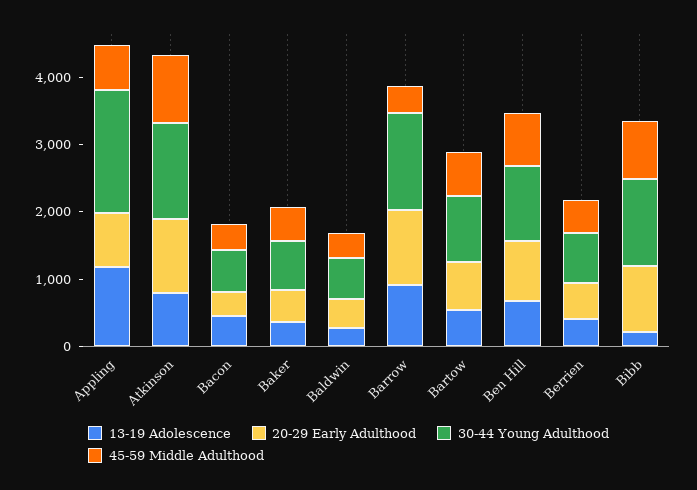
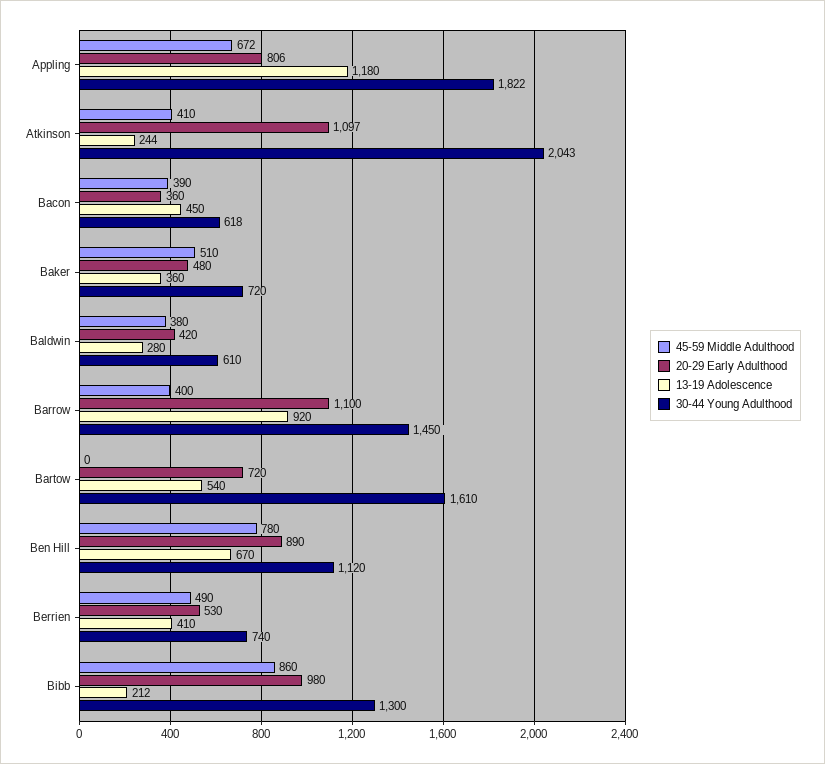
  {
    "13-19 Adolescence": {
      "Appling": 1180,
-     "Atkinson": 800,
+     "Atkinson": 244,
      "Bacon": 450,
      "Baker": 360,
      "Baldwin": 280,
      "Barrow": 920,
      "Bartow": 540,
      "Ben Hill": 670,
      "Berrien": 410,
      "Bibb": 212
    },
    "20-29 Early Adulthood": {
      "Appling": 806,
      "Atkinson": 1097,
      "Bacon": 360,
      "Baker": 480,
      "Baldwin": 420,
      "Barrow": 1100,
      "Bartow": 720,
      "Ben Hill": 890,
      "Berrien": 530,
      "Bibb": 980
    },
    "30-44 Young Adulthood": {
      "Appling": 1822,
-     "Atkinson": 1400,
+     "Atkinson": 2043,
      "Bacon": 618,
      "Baker": 720,
      "Baldwin": 610,
      "Barrow": 1450,
-     "Bartow": 1000,
+     "Bartow": 1610,
      "Ben Hill": 1120,
      "Berrien": 740,
      "Bibb": 1300
    },
    "45-59 Middle Adulthood": {
      "Appling": 672,
-     "Atkinson": 1000,
+     "Atkinson": 410,
      "Bacon": 390,
      "Baker": 510,
      "Baldwin": 380,
      "Barrow": 400,
-     "Bartow": 600,
+     "Bartow": 0,
      "Ben Hill": 780,
      "Berrien": 490,
      "Bibb": 860
    }
  }

